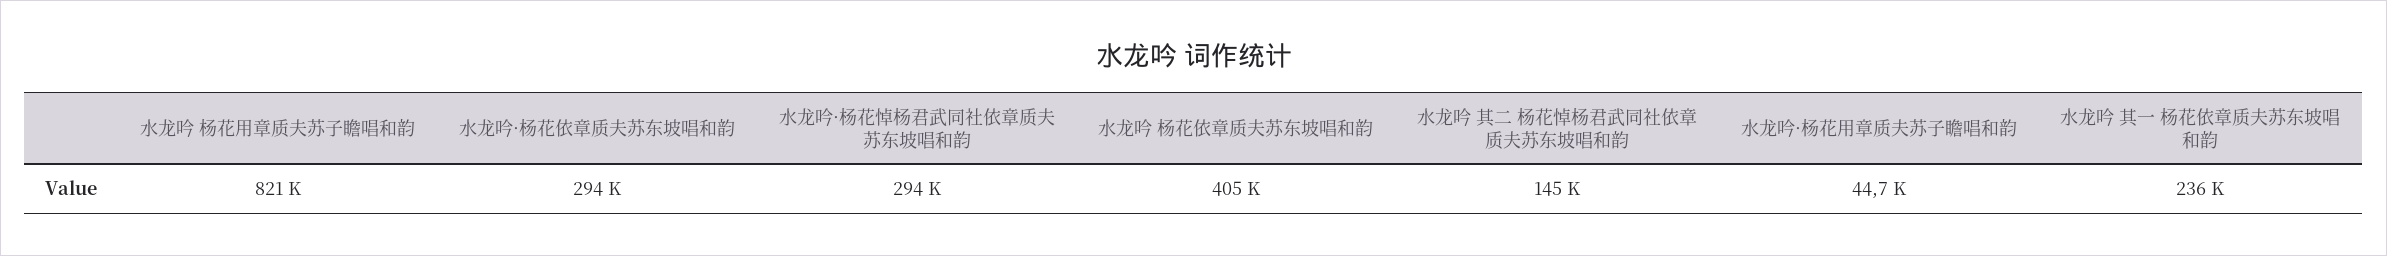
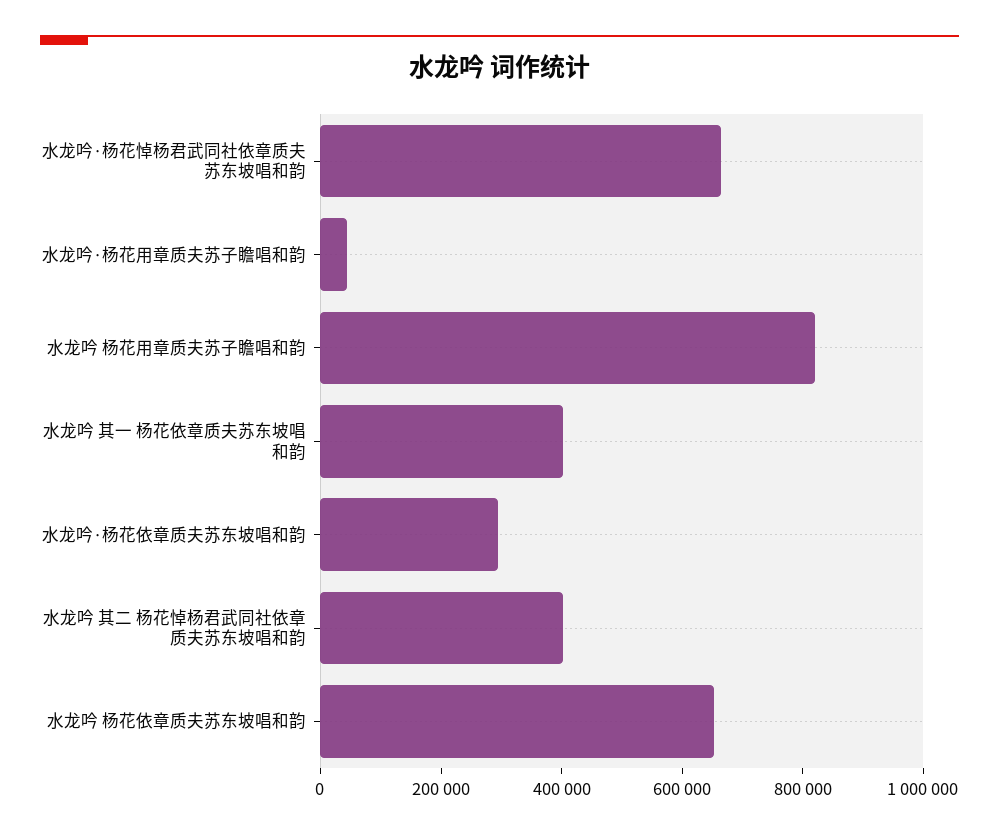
  {
    "水龙吟 杨花用章质夫苏子瞻唱和韵": 821000,
    "水龙吟·杨花依章质夫苏东坡唱和韵": 294000,
-   "水龙吟·杨花悼杨君武同社依章质夫苏东坡唱和韵": 294000,
+   "水龙吟·杨花悼杨君武同社依章质夫苏东坡唱和韵": 650000,
-   "水龙吟 杨花依章质夫苏东坡唱和韵": 405000,
+   "水龙吟 杨花依章质夫苏东坡唱和韵": 650000,
-   "水龙吟 其二 杨花悼杨君武同社依章质夫苏东坡唱和韵": 145000,
+   "水龙吟 其二 杨花悼杨君武同社依章质夫苏东坡唱和韵": 400000,
    "水龙吟·杨花用章质夫苏子瞻唱和韵": 44700,
-   "水龙吟 其一 杨花依章质夫苏东坡唱和韵": 236000
+   "水龙吟 其一 杨花依章质夫苏东坡唱和韵": 400000
  }

